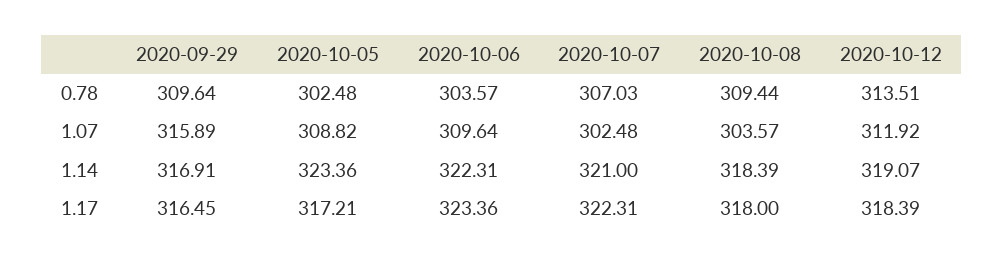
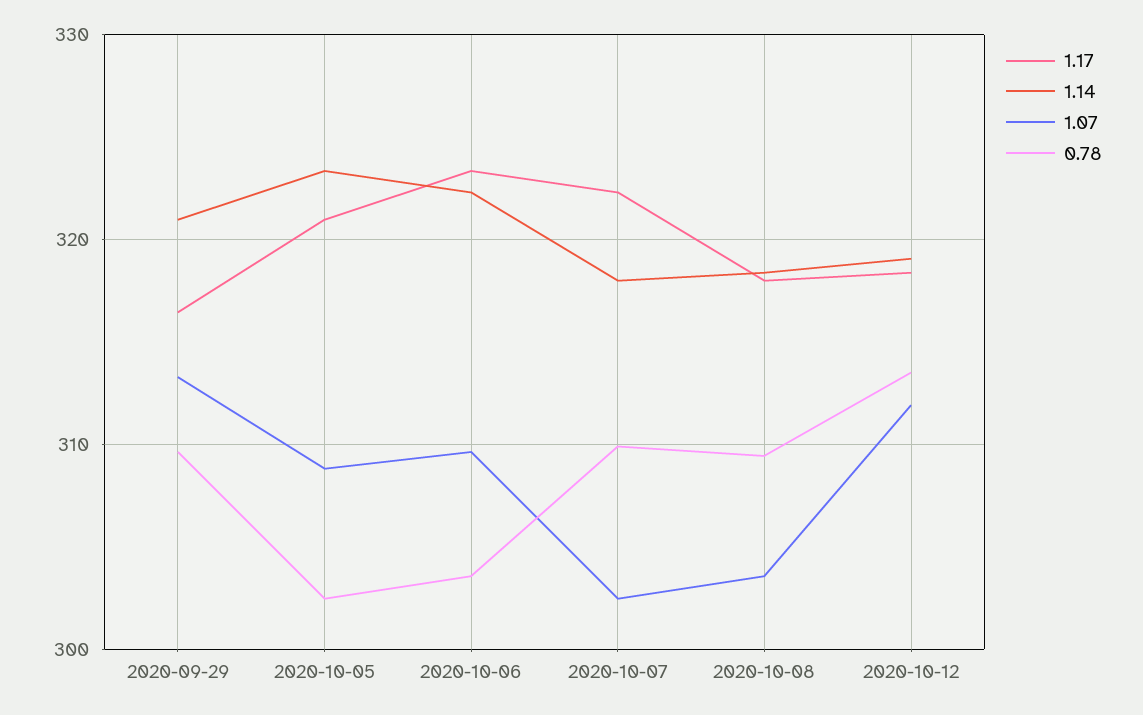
  {
    "0.78": {
      "2020-09-29": 309.64,
      "2020-10-05": 302.48,
      "2020-10-06": 303.57,
-     "2020-10-07": 307.03,
+     "2020-10-07": 310,
      "2020-10-08": 309.44,
      "2020-10-12": 313.51
    },
    "1.07": {
-     "2020-09-29": 315.89,
+     "2020-09-29": 313,
      "2020-10-05": 308.82,
      "2020-10-06": 309.64,
      "2020-10-07": 302.48,
      "2020-10-08": 303.57,
      "2020-10-12": 311.92
    },
    "1.14": {
-     "2020-09-29": 316.91,
+     "2020-09-29": 321,
      "2020-10-05": 323.36,
      "2020-10-06": 322.31,
-     "2020-10-07": 321,
+     "2020-10-07": 318,
      "2020-10-08": 318.39,
      "2020-10-12": 319.07
    },
    "1.17": {
      "2020-09-29": 316.45,
-     "2020-10-05": 317.21,
+     "2020-10-05": 321,
      "2020-10-06": 323.36,
      "2020-10-07": 322.31,
      "2020-10-08": 318,
      "2020-10-12": 318.39
    }
  }

